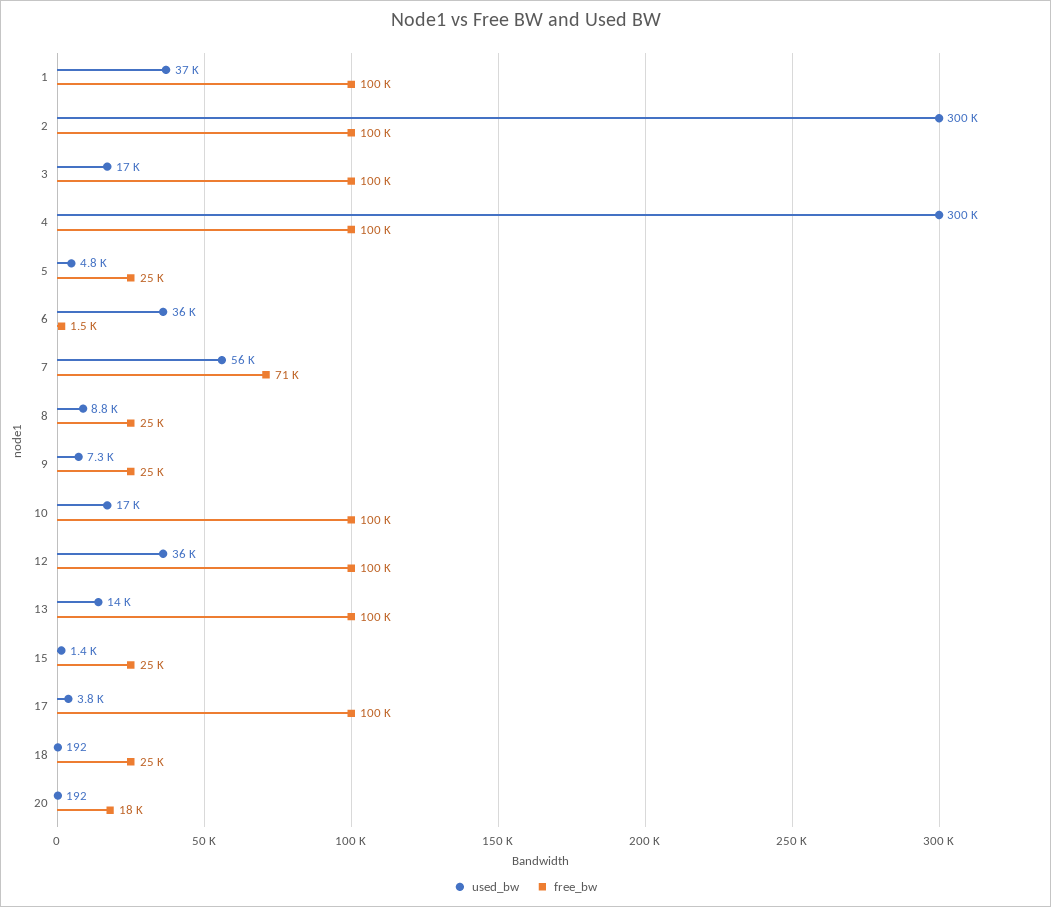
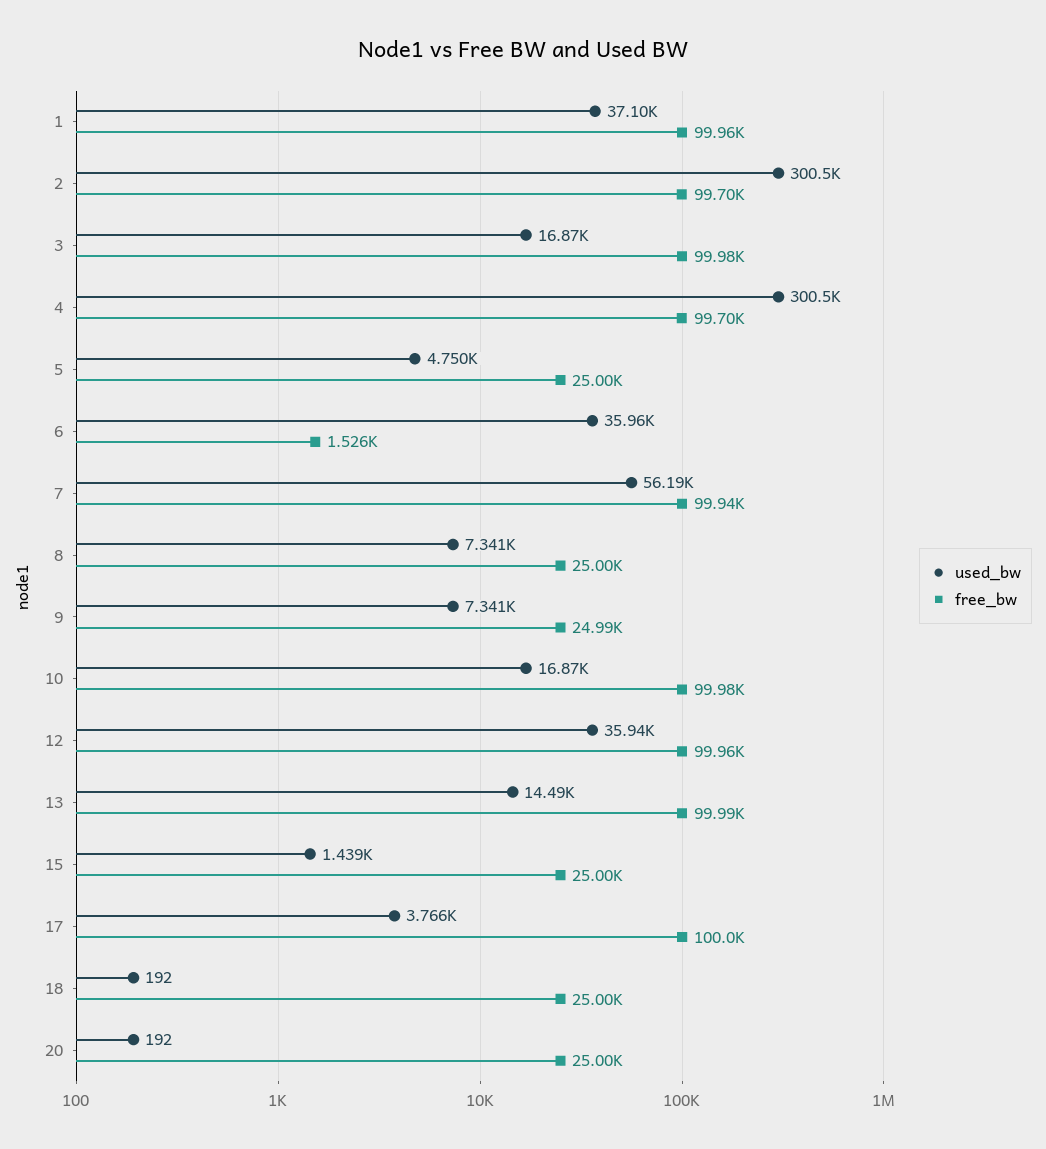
  {
    "used_bw": {
      "1": 37100,
      "2": 300500,
      "3": 16870,
      "4": 300500,
      "5": 4750,
      "6": 35960,
      "7": 56190,
-     "8": 8800,
+     "8": 7341,
      "9": 7341,
      "10": 16870,
      "12": 35940,
      "13": 14490,
      "15": 1439,
      "17": 3766,
      "18": 192,
      "20": 192
    },
    "free_bw": {
      "1": 99960,
      "2": 99700,
      "3": 99980,
      "4": 99700,
      "5": 25000,
      "6": 1526,
-     "7": 71000,
+     "7": 99940,
      "8": 25000,
      "9": 24990,
      "10": 99980,
      "12": 99960,
      "13": 99990,
      "15": 25000,
      "17": 100000,
      "18": 25000,
-     "20": 18000
+     "20": 25000
    }
  }

